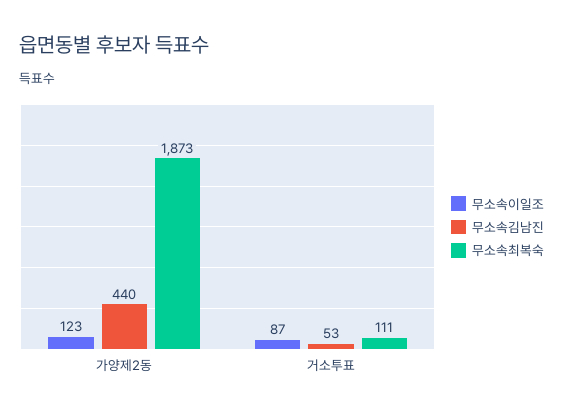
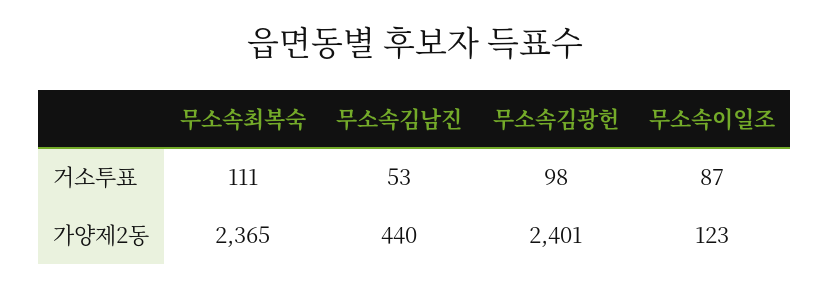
  {
    "무소속이일조": {
      "가양제2동": 123,
      "거소투표": 87
    },
    "무소속김남진": {
      "가양제2동": 440,
      "거소투표": 53
    },
    "무소속최복숙": {
-     "가양제2동": 1873,
+     "가양제2동": 2365,
      "거소투표": 111
-   }
+   },
+   "무소속김광헌": {
+     "거소투표": 98,
+     "가양제2동": 2401
+   }
  }

